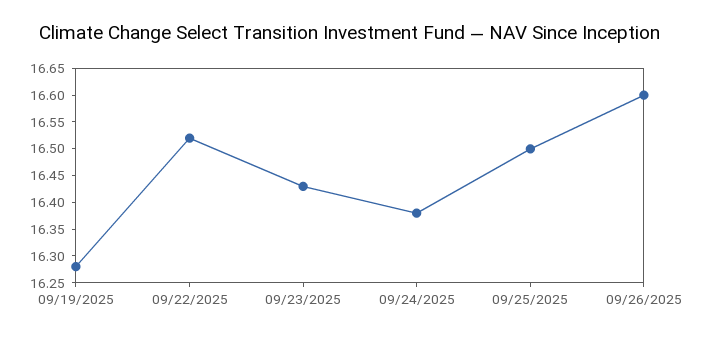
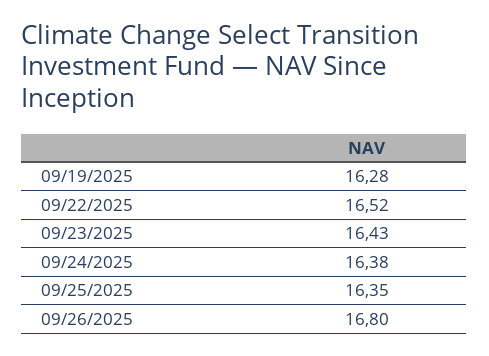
  {
    "09/19/2025": 16.28,
    "09/22/2025": 16.52,
    "09/23/2025": 16.43,
    "09/24/2025": 16.38,
-   "09/25/2025": 16.5,
+   "09/25/2025": 16.35,
-   "09/26/2025": 16.6
+   "09/26/2025": 16.8
  }

